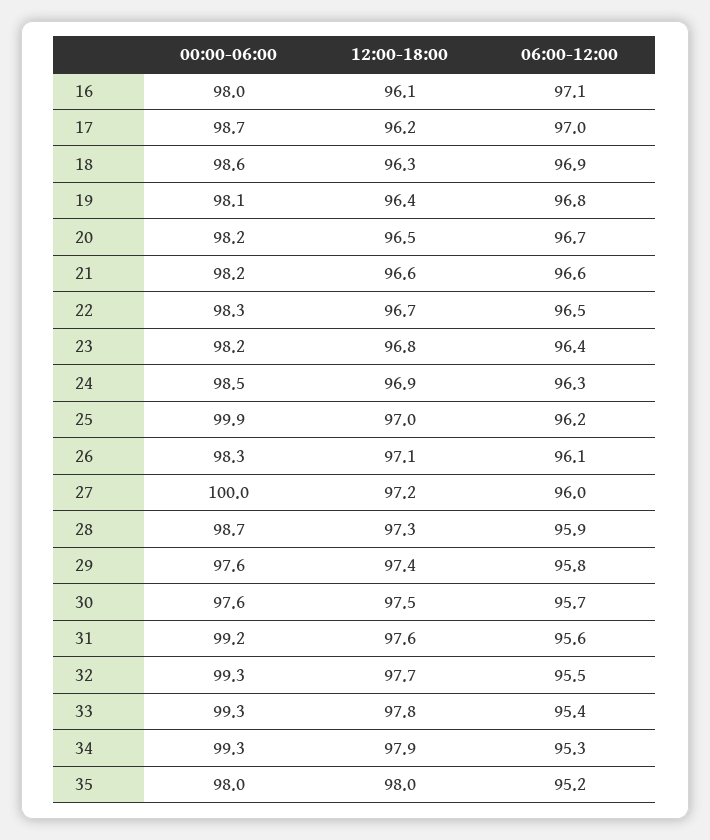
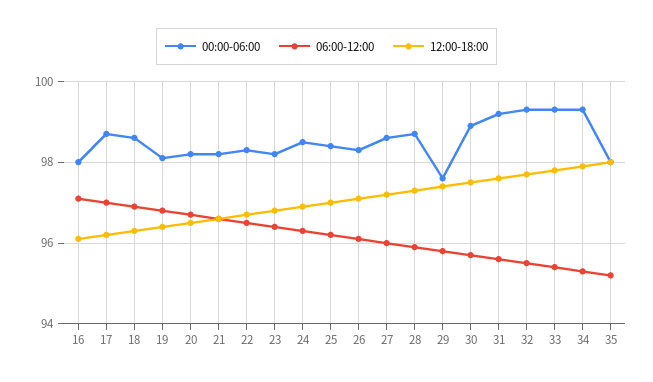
  {
    "00:00-06:00": {
      "16": 98,
      "17": 98.7,
      "18": 98.6,
      "19": 98.1,
      "20": 98.2,
      "21": 98.2,
      "22": 98.3,
      "23": 98.2,
      "24": 98.5,
-     "25": 99.9,
+     "25": 98.5,
      "26": 98.3,
-     "27": 100,
+     "27": 98.5,
      "28": 98.7,
      "29": 97.6,
-     "30": 97.6,
+     "30": 99,
      "31": 99.2,
      "32": 99.3,
      "33": 99.3,
      "34": 99.3,
      "35": 98
    },
    "12:00-18:00": {
      "16": 96.1,
      "17": 96.2,
      "18": 96.3,
      "19": 96.4,
      "20": 96.5,
      "21": 96.6,
      "22": 96.7,
      "23": 96.8,
      "24": 96.9,
      "25": 97,
      "26": 97.1,
      "27": 97.2,
      "28": 97.3,
      "29": 97.4,
      "30": 97.5,
      "31": 97.6,
      "32": 97.7,
      "33": 97.8,
      "34": 97.9,
      "35": 98
    },
    "06:00-12:00": {
      "16": 97.1,
      "17": 97,
      "18": 96.9,
      "19": 96.8,
      "20": 96.7,
      "21": 96.6,
      "22": 96.5,
      "23": 96.4,
      "24": 96.3,
      "25": 96.2,
      "26": 96.1,
      "27": 96,
      "28": 95.9,
      "29": 95.8,
      "30": 95.7,
      "31": 95.6,
      "32": 95.5,
      "33": 95.4,
      "34": 95.3,
      "35": 95.2
    }
  }

